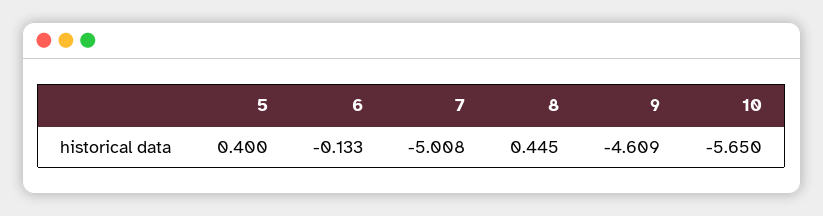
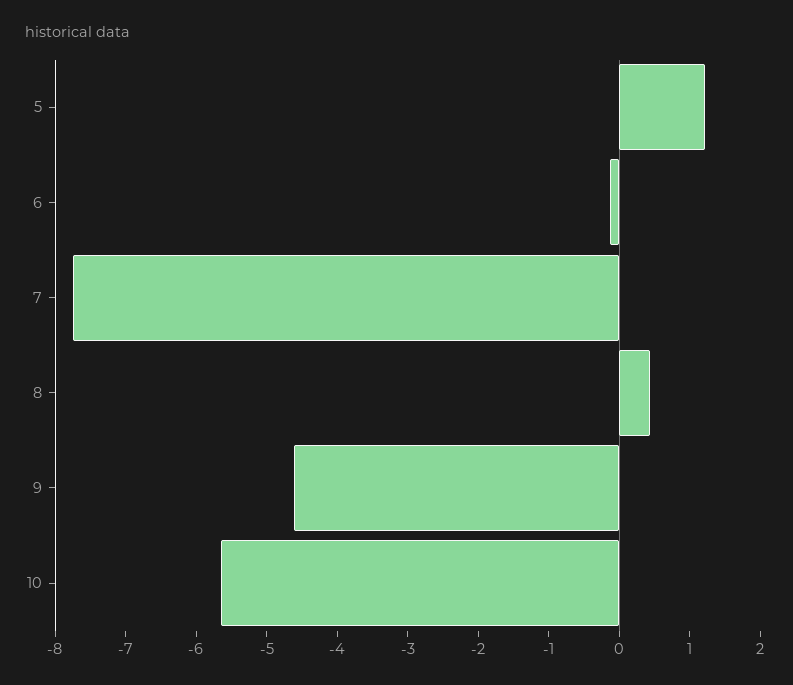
  {
-   "5": 0.4,
+   "5": 1.2,
    "6": -0.133,
-   "7": -5.008,
+   "7": -7.8,
    "8": 0.445,
    "9": -4.609,
    "10": -5.65
  }

